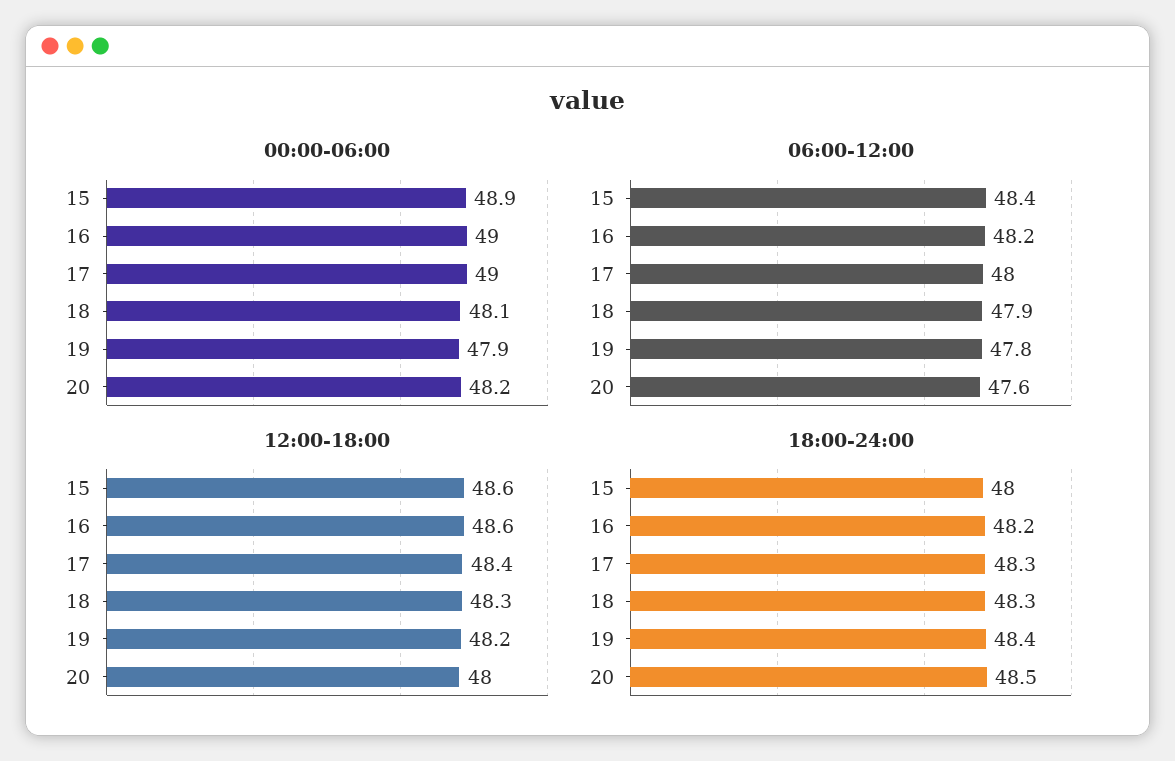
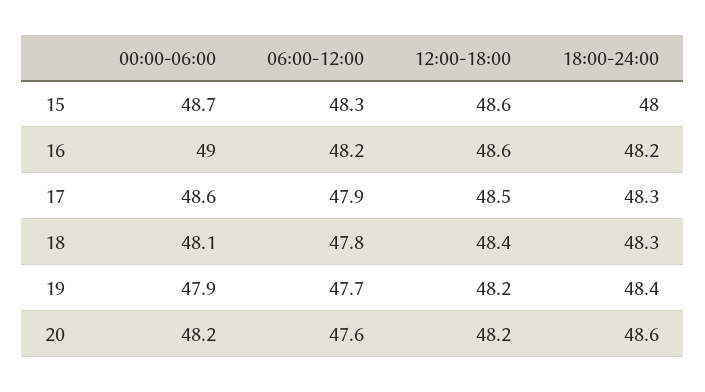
  {
    "00:00-06:00": {
-     "15": 48.9,
+     "15": 48.7,
      "16": 49,
-     "17": 49,
+     "17": 48.6,
      "18": 48.1,
      "19": 47.9,
      "20": 48.2
    },
    "06:00-12:00": {
-     "15": 48.4,
+     "15": 48.3,
      "16": 48.2,
-     "17": 48,
+     "17": 47.9,
-     "18": 47.9,
+     "18": 47.8,
-     "19": 47.8,
+     "19": 47.7,
      "20": 47.6
    },
    "12:00-18:00": {
      "15": 48.6,
      "16": 48.6,
-     "17": 48.4,
+     "17": 48.5,
-     "18": 48.3,
+     "18": 48.4,
      "19": 48.2,
-     "20": 48
+     "20": 48.2
    },
    "18:00-24:00": {
      "15": 48,
      "16": 48.2,
      "17": 48.3,
      "18": 48.3,
      "19": 48.4,
-     "20": 48.5
+     "20": 48.6
    }
  }

